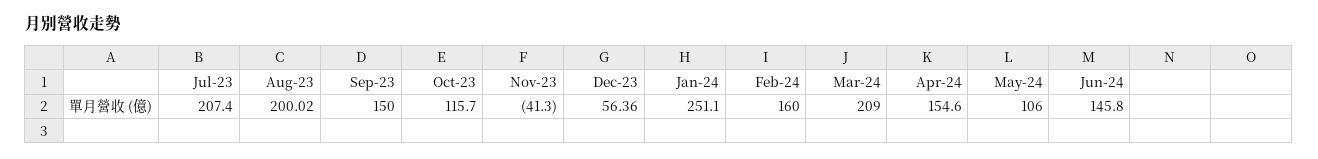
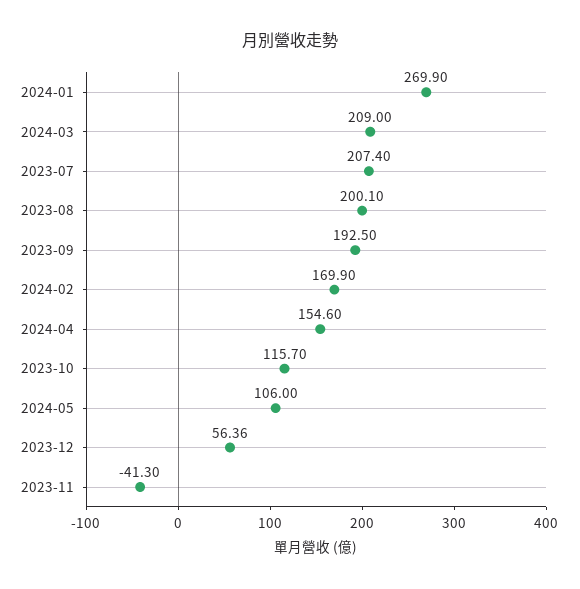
  {
    "Jul-23": 207.4,
-   "Aug-23": 200.02,
+   "Aug-23": 200.1,
-   "Sep-23": 150,
+   "Sep-23": 192.5,
    "Oct-23": 115.7,
    "Nov-23": -41.3,
    "Dec-23": 56.36,
-   "Jan-24": 251.1,
+   "Jan-24": 269.9,
-   "Feb-24": 160,
+   "Feb-24": 169.9,
    "Mar-24": 209,
    "Apr-24": 154.6,
-   "May-24": 106,
+   "May-24": 106
-   "Jun-24": 145.8
  }

